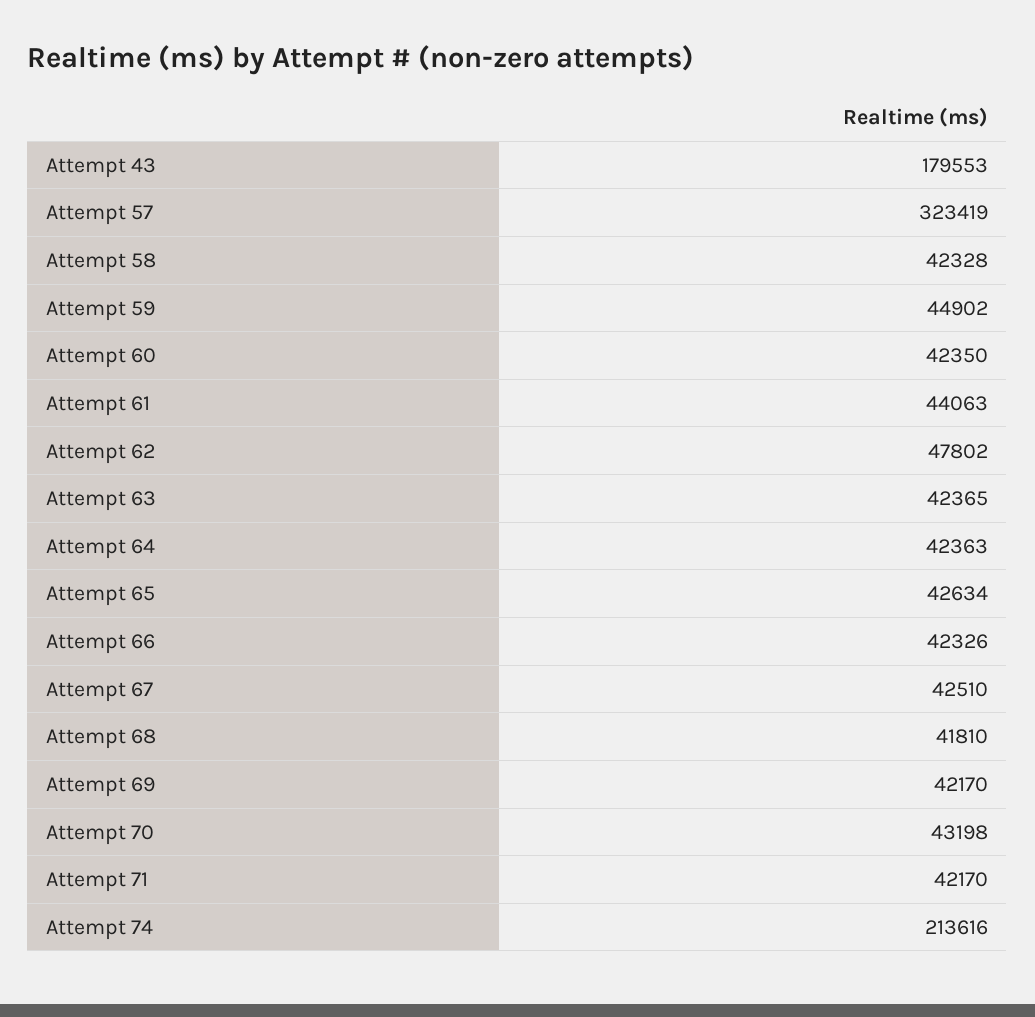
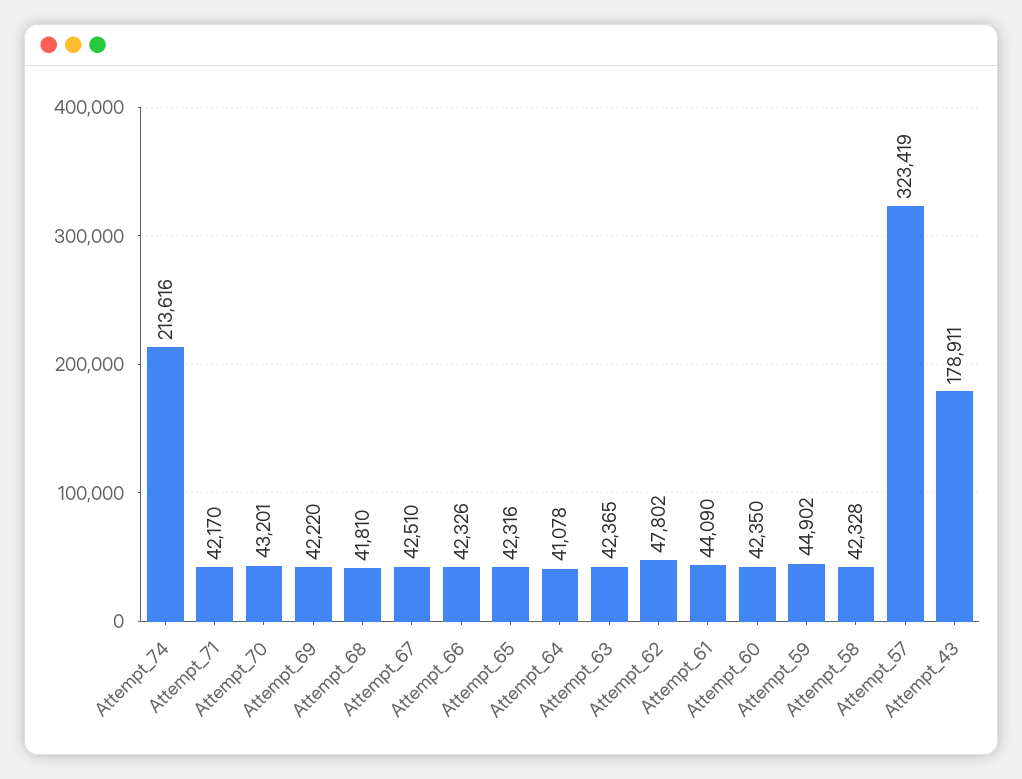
  {
-   "Attempt 43": 179553,
+   "Attempt 43": 178911,
    "Attempt 57": 323419,
    "Attempt 58": 42328,
    "Attempt 59": 44902,
    "Attempt 60": 42350,
-   "Attempt 61": 44063,
+   "Attempt 61": 44090,
    "Attempt 62": 47802,
    "Attempt 63": 42365,
-   "Attempt 64": 42363,
+   "Attempt 64": 41078,
-   "Attempt 65": 42634,
+   "Attempt 65": 42316,
    "Attempt 66": 42326,
    "Attempt 67": 42510,
    "Attempt 68": 41810,
-   "Attempt 69": 42170,
+   "Attempt 69": 42220,
-   "Attempt 70": 43198,
+   "Attempt 70": 43201,
    "Attempt 71": 42170,
    "Attempt 74": 213616
  }

